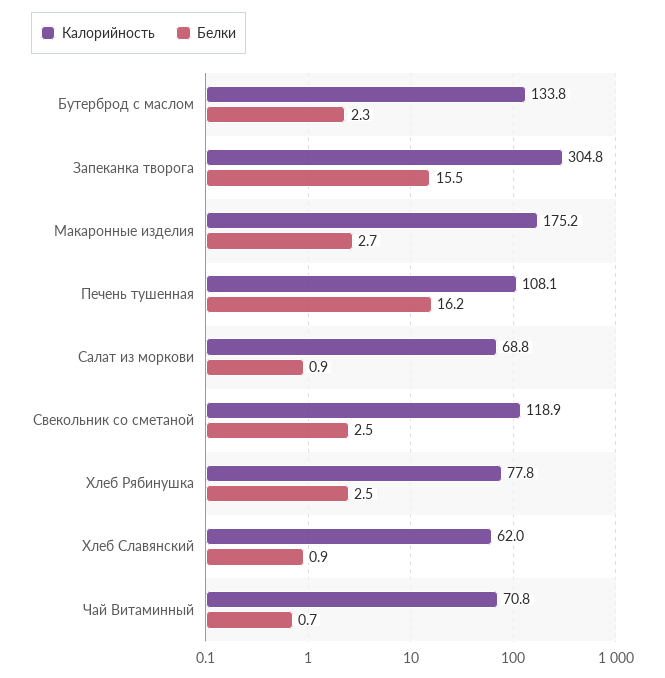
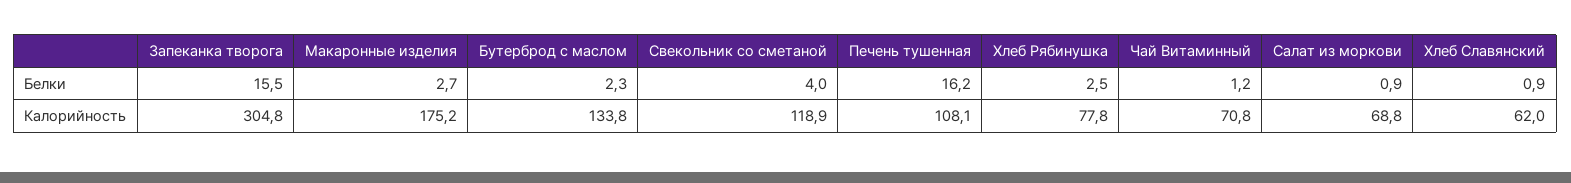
  {
    "Калорийность": {
      "Бутерброд с маслом": 133.8,
      "Запеканка творога": 304.8,
      "Макаронные изделия": 175.2,
      "Печень тушенная": 108.1,
      "Салат из моркови": 68.8,
      "Свекольник со сметаной": 118.9,
      "Хлеб Рябинушка": 77.8,
      "Хлеб Славянский": 62,
      "Чай Витаминный": 70.8
    },
    "Белки": {
      "Бутерброд с маслом": 2.3,
      "Запеканка творога": 15.5,
      "Макаронные изделия": 2.7,
      "Печень тушенная": 16.2,
      "Салат из моркови": 0.9,
-     "Свекольник со сметаной": 2.5,
+     "Свекольник со сметаной": 4,
      "Хлеб Рябинушка": 2.5,
      "Хлеб Славянский": 0.9,
-     "Чай Витаминный": 0.7
+     "Чай Витаминный": 1.2
    }
  }

